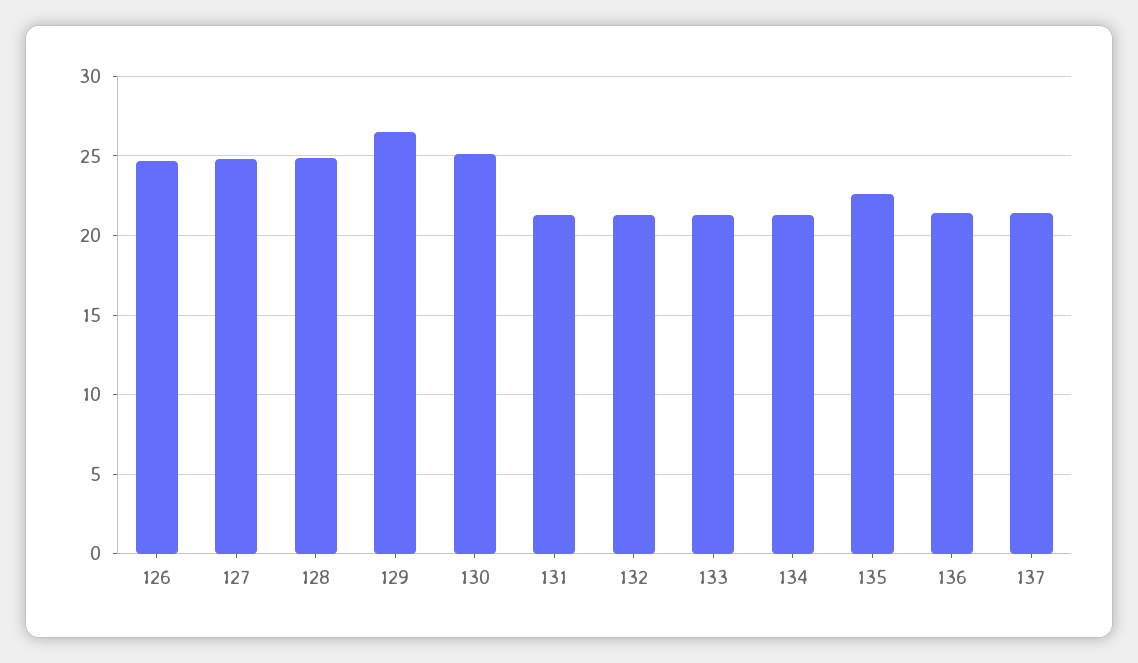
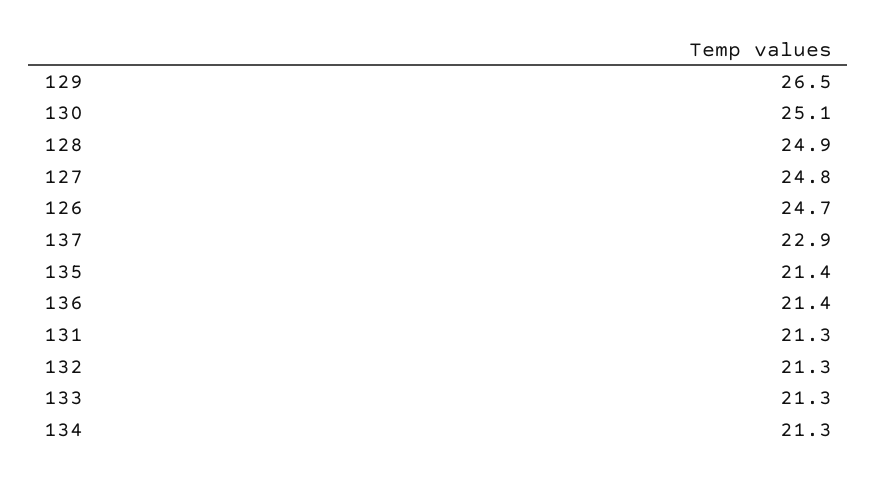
  {
    "126": 24.7,
    "127": 24.8,
    "128": 24.9,
    "129": 26.5,
    "130": 25.1,
    "131": 21.3,
    "132": 21.3,
    "133": 21.3,
    "134": 21.3,
-   "135": 22.5,
+   "135": 21.4,
    "136": 21.4,
-   "137": 21.5
+   "137": 22.9
  }

